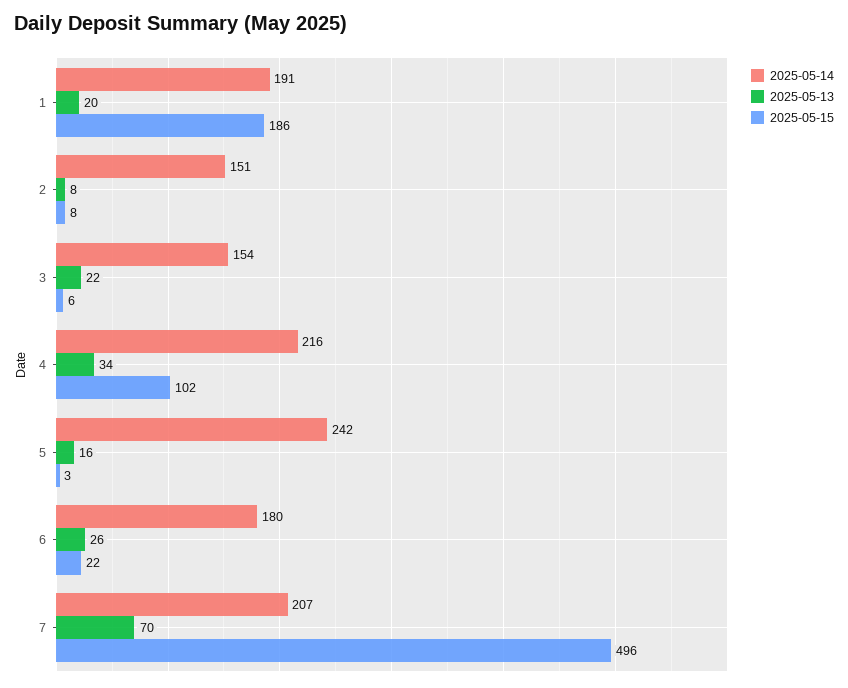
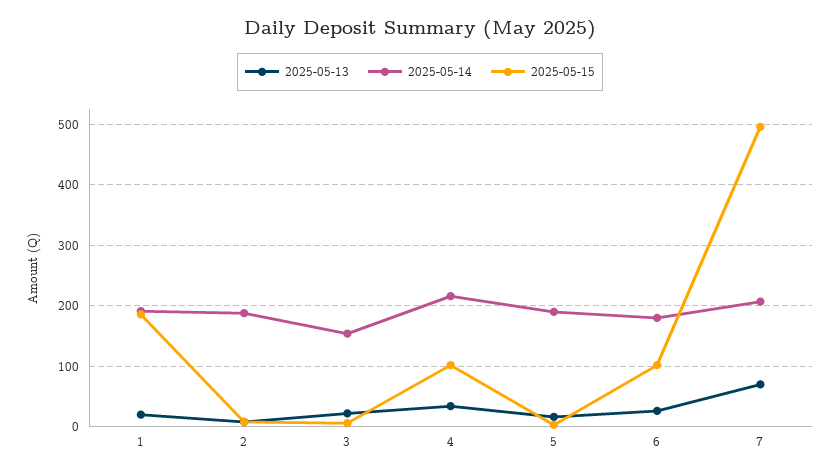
  {
    "2025-05-14": {
      "1": 191,
-     "2": 151,
+     "2": 190,
      "3": 154,
      "4": 216,
-     "5": 242,
+     "5": 190,
      "6": 180,
      "7": 207
    },
    "2025-05-13": {
      "1": 20,
      "2": 8,
      "3": 22,
      "4": 34,
      "5": 16,
      "6": 26,
      "7": 70
    },
    "2025-05-15": {
      "1": 186,
      "2": 8,
      "3": 6,
      "4": 102,
      "5": 3,
-     "6": 22,
+     "6": 100,
      "7": 496
    }
  }

